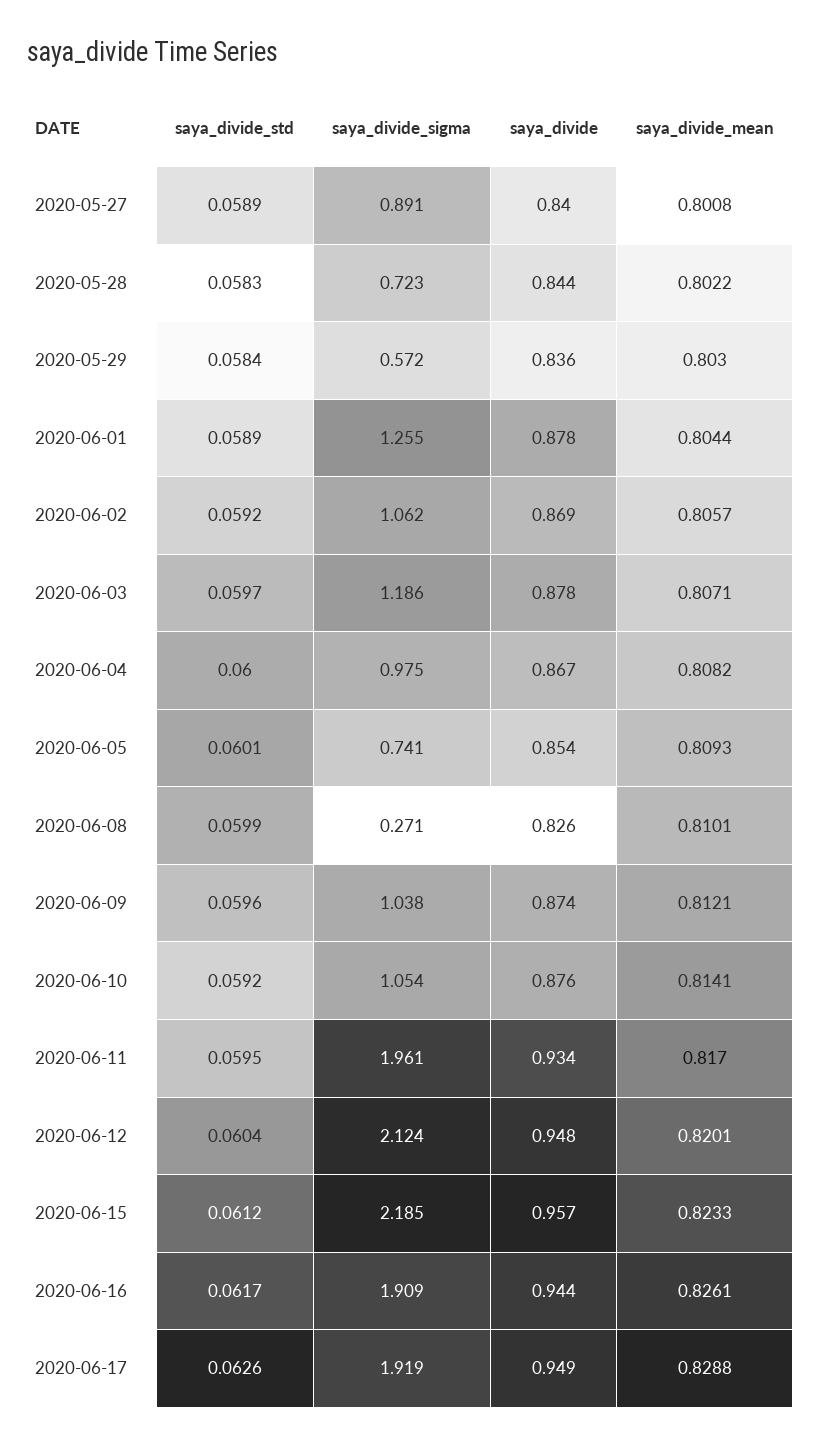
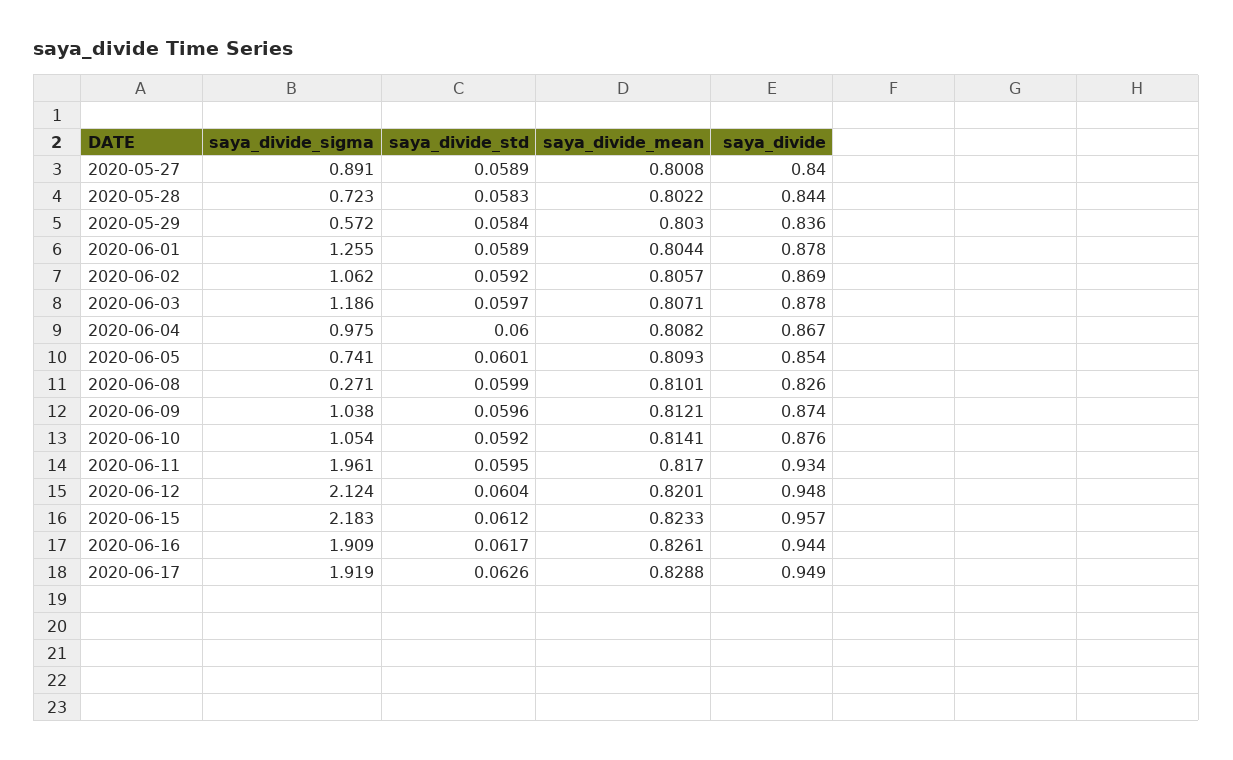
  {
    "saya_divide_std": {
      "2020-05-27": 0.0589,
      "2020-05-28": 0.0583,
      "2020-05-29": 0.0584,
      "2020-06-01": 0.0589,
      "2020-06-02": 0.0592,
      "2020-06-03": 0.0597,
      "2020-06-04": 0.06,
      "2020-06-05": 0.0601,
      "2020-06-08": 0.0599,
      "2020-06-09": 0.0596,
      "2020-06-10": 0.0592,
      "2020-06-11": 0.0595,
      "2020-06-12": 0.0604,
      "2020-06-15": 0.0612,
      "2020-06-16": 0.0617,
      "2020-06-17": 0.0626
    },
    "saya_divide_sigma": {
      "2020-05-27": 0.891,
      "2020-05-28": 0.723,
      "2020-05-29": 0.572,
      "2020-06-01": 1.255,
      "2020-06-02": 1.062,
      "2020-06-03": 1.186,
      "2020-06-04": 0.975,
      "2020-06-05": 0.741,
      "2020-06-08": 0.271,
      "2020-06-09": 1.038,
      "2020-06-10": 1.054,
      "2020-06-11": 1.961,
      "2020-06-12": 2.124,
-     "2020-06-15": 2.185,
+     "2020-06-15": 2.183,
      "2020-06-16": 1.909,
      "2020-06-17": 1.919
    },
    "saya_divide": {
      "2020-05-27": 0.84,
      "2020-05-28": 0.844,
      "2020-05-29": 0.836,
      "2020-06-01": 0.878,
      "2020-06-02": 0.869,
      "2020-06-03": 0.878,
      "2020-06-04": 0.867,
      "2020-06-05": 0.854,
      "2020-06-08": 0.826,
      "2020-06-09": 0.874,
      "2020-06-10": 0.876,
      "2020-06-11": 0.934,
      "2020-06-12": 0.948,
      "2020-06-15": 0.957,
      "2020-06-16": 0.944,
      "2020-06-17": 0.949
    },
    "saya_divide_mean": {
      "2020-05-27": 0.8008,
      "2020-05-28": 0.8022,
      "2020-05-29": 0.803,
      "2020-06-01": 0.8044,
      "2020-06-02": 0.8057,
      "2020-06-03": 0.8071,
      "2020-06-04": 0.8082,
      "2020-06-05": 0.8093,
      "2020-06-08": 0.8101,
      "2020-06-09": 0.8121,
      "2020-06-10": 0.8141,
      "2020-06-11": 0.817,
      "2020-06-12": 0.8201,
      "2020-06-15": 0.8233,
      "2020-06-16": 0.8261,
      "2020-06-17": 0.8288
    }
  }

